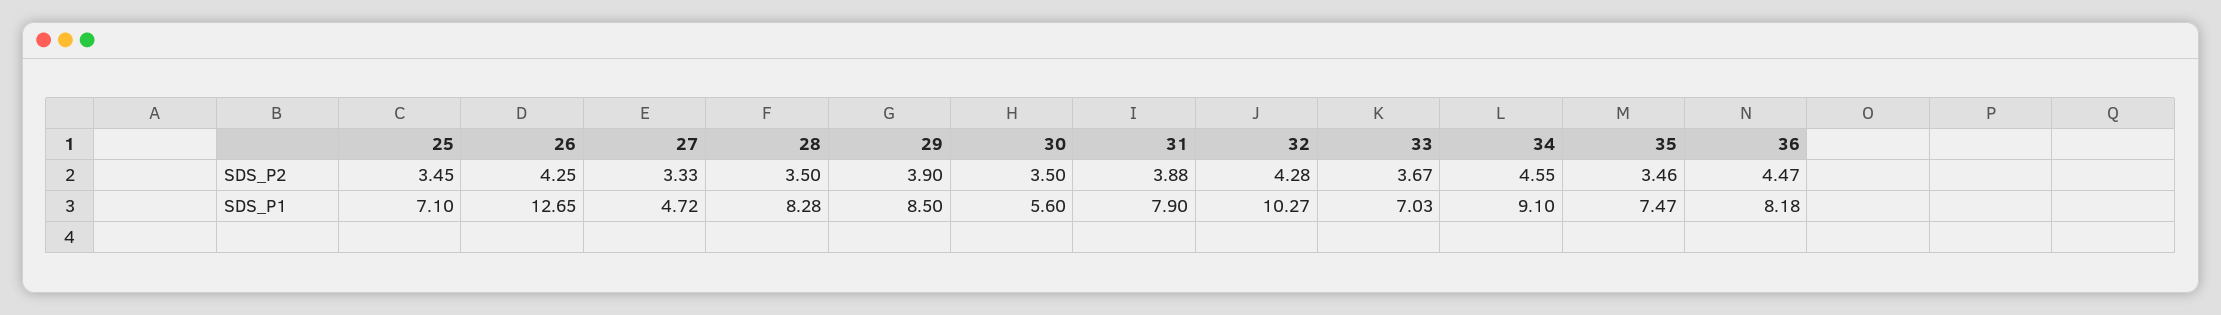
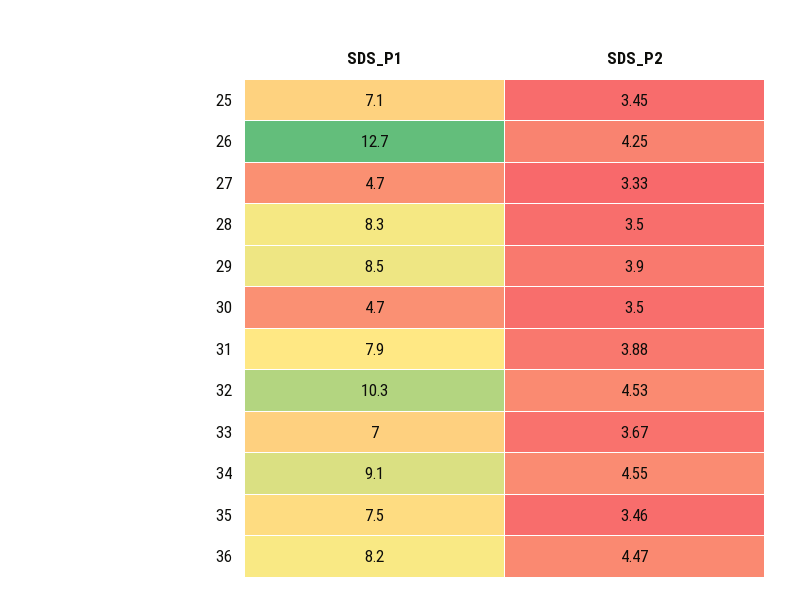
  {
    "25": {
      "SDS_P2": 3.45,
      "SDS_P1": 7.1
    },
    "26": {
      "SDS_P2": 4.25,
      "SDS_P1": 12.65
    },
    "27": {
      "SDS_P2": 3.33,
      "SDS_P1": 4.72
    },
    "28": {
      "SDS_P2": 3.5,
      "SDS_P1": 8.28
    },
    "29": {
      "SDS_P2": 3.9,
      "SDS_P1": 8.5
    },
    "30": {
      "SDS_P2": 3.5,
-     "SDS_P1": 5.6
+     "SDS_P1": 4.7
    },
    "31": {
      "SDS_P2": 3.88,
      "SDS_P1": 7.9
    },
    "32": {
-     "SDS_P2": 4.28,
+     "SDS_P2": 4.53,
      "SDS_P1": 10.27
    },
    "33": {
      "SDS_P2": 3.67,
      "SDS_P1": 7.03
    },
    "34": {
      "SDS_P2": 4.55,
      "SDS_P1": 9.1
    },
    "35": {
      "SDS_P2": 3.46,
      "SDS_P1": 7.47
    },
    "36": {
      "SDS_P2": 4.47,
      "SDS_P1": 8.18
    }
  }

